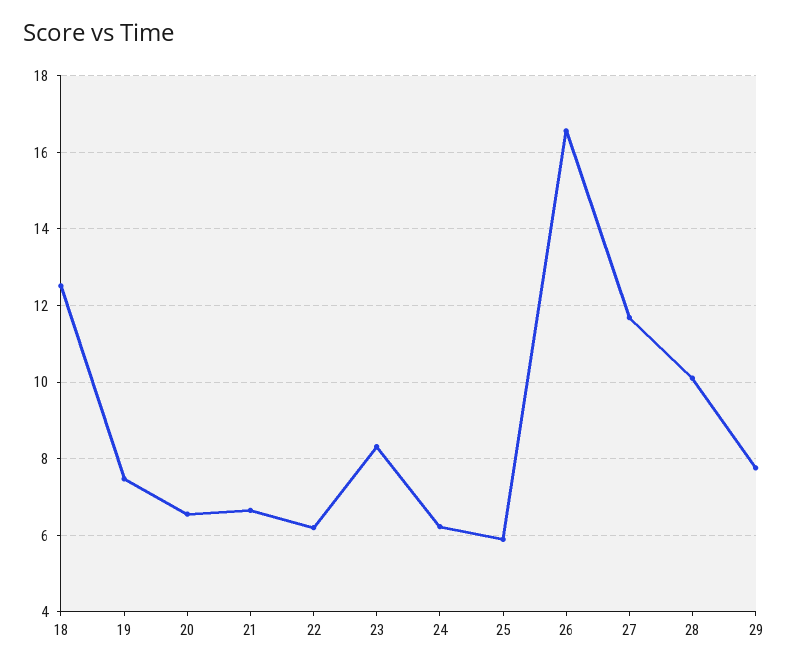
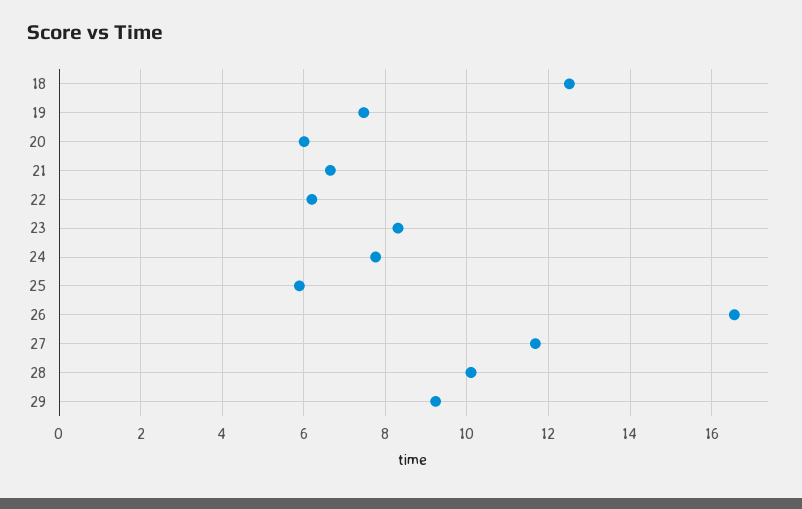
  {
    "18": 12.6,
    "19": 7.4,
-   "20": 6.6,
+   "20": 6,
    "21": 6.6,
    "22": 6.2,
    "23": 8.4,
-   "24": 6.2,
+   "24": 7.8,
    "25": 5.8,
    "26": 16.6,
    "27": 11.6,
    "28": 10.2,
-   "29": 7.8
+   "29": 9.2
  }

